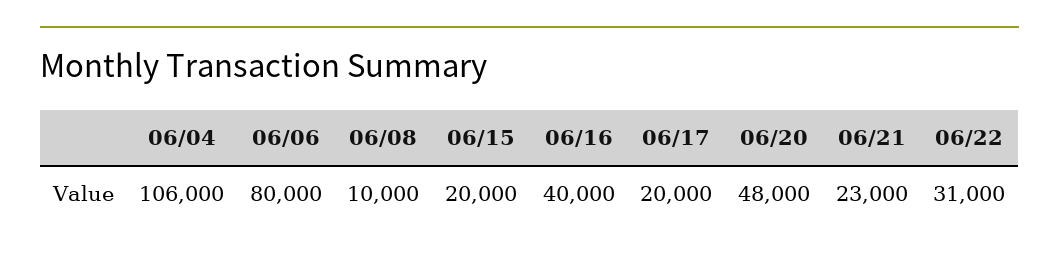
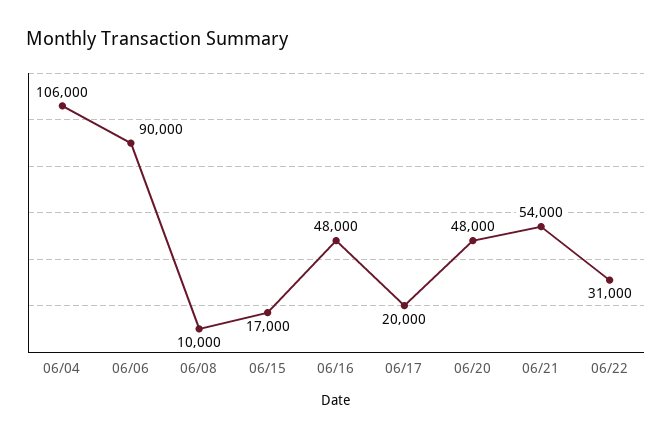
  {
    "06/04": 106000,
-   "06/06": 80000,
+   "06/06": 90000,
    "06/08": 10000,
-   "06/15": 20000,
+   "06/15": 17000,
-   "06/16": 40000,
+   "06/16": 48000,
    "06/17": 20000,
    "06/20": 48000,
-   "06/21": 23000,
+   "06/21": 54000,
    "06/22": 31000
  }

